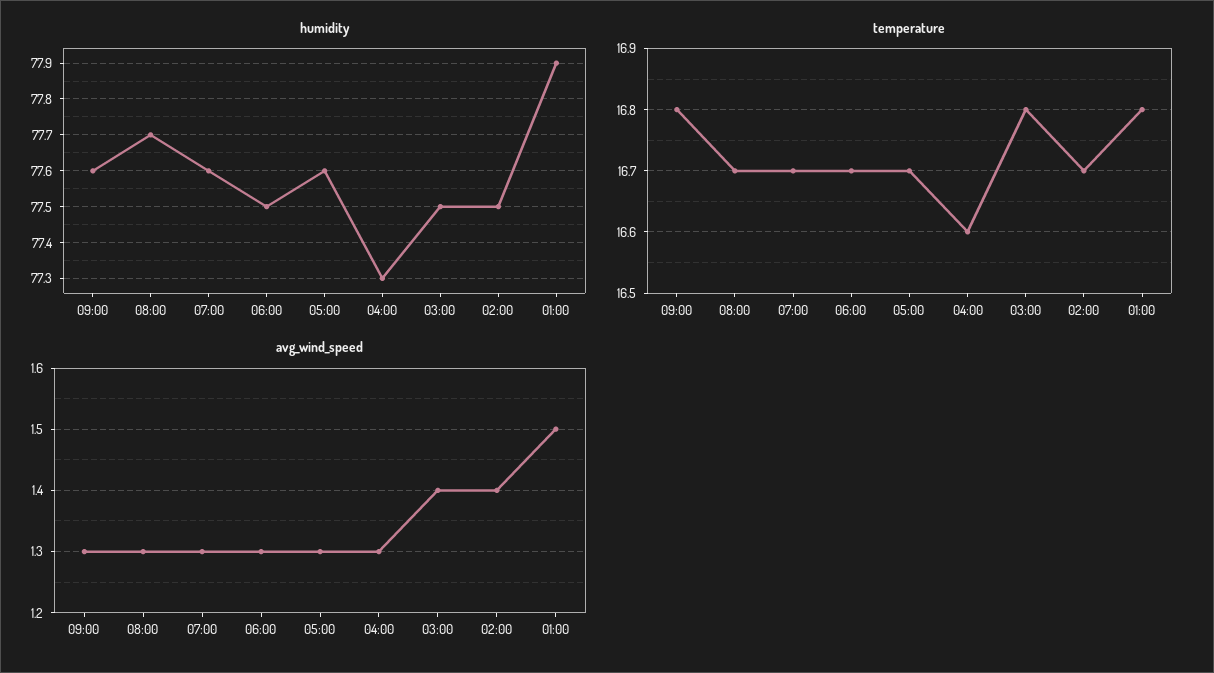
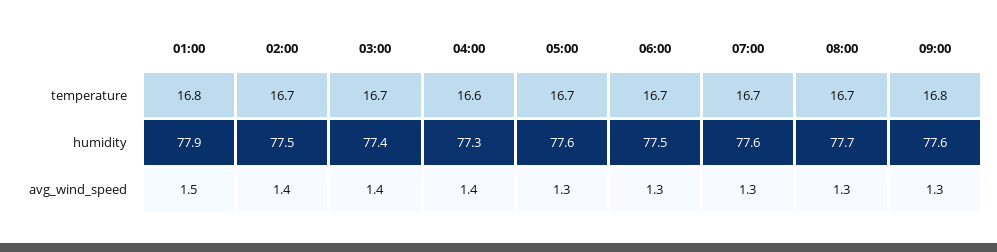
  {
    "humidity": {
      "09:00": 77.6,
      "08:00": 77.7,
      "07:00": 77.6,
      "06:00": 77.5,
      "05:00": 77.6,
      "04:00": 77.3,
-     "03:00": 77.5,
+     "03:00": 77.4,
      "02:00": 77.5,
      "01:00": 77.9
    },
    "temperature": {
      "09:00": 16.8,
      "08:00": 16.7,
      "07:00": 16.7,
      "06:00": 16.7,
      "05:00": 16.7,
      "04:00": 16.6,
-     "03:00": 16.8,
+     "03:00": 16.7,
      "02:00": 16.7,
      "01:00": 16.8
    },
    "avg_wind_speed": {
      "09:00": 1.3,
      "08:00": 1.3,
      "07:00": 1.3,
      "06:00": 1.3,
      "05:00": 1.3,
-     "04:00": 1.3,
+     "04:00": 1.4,
      "03:00": 1.4,
      "02:00": 1.4,
      "01:00": 1.5
    }
  }

